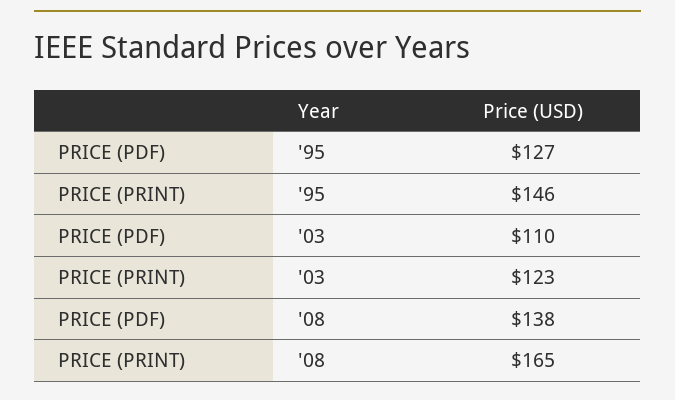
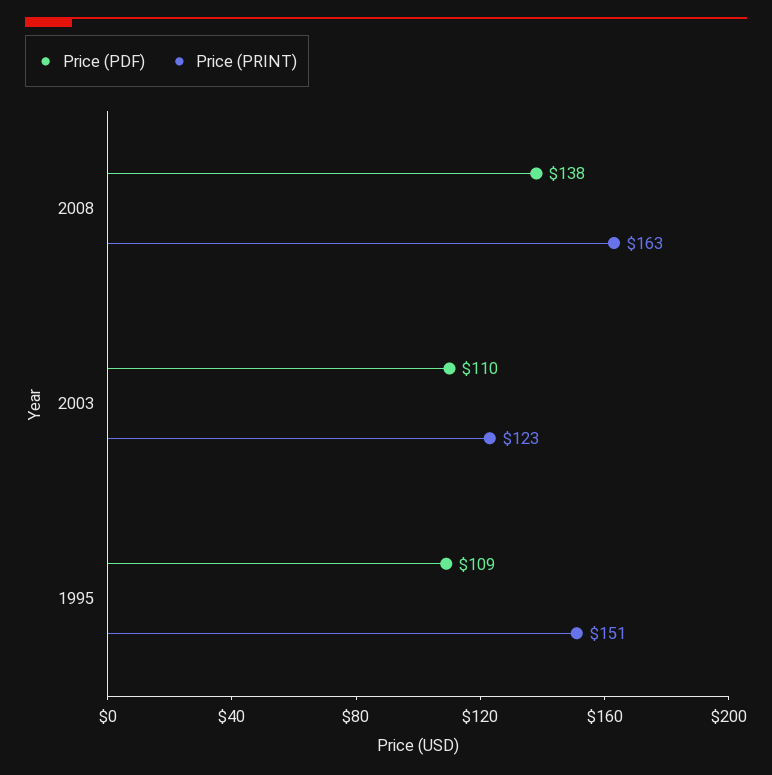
  {
    "PRICE (PDF)": {
-     "'95": 127,
+     "'95": 109,
      "'03": 110,
      "'08": 138
    },
    "PRICE (PRINT)": {
-     "'95": 146,
+     "'95": 151,
      "'03": 123,
-     "'08": 165
+     "'08": 163
    }
  }

